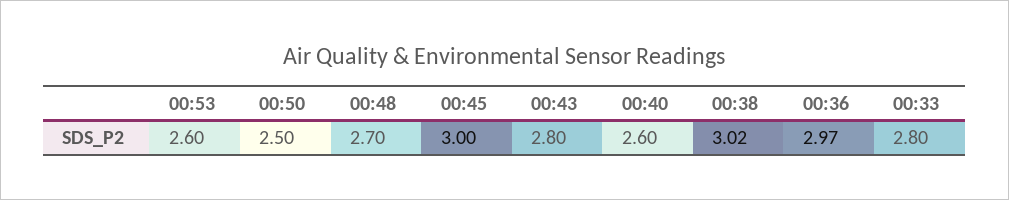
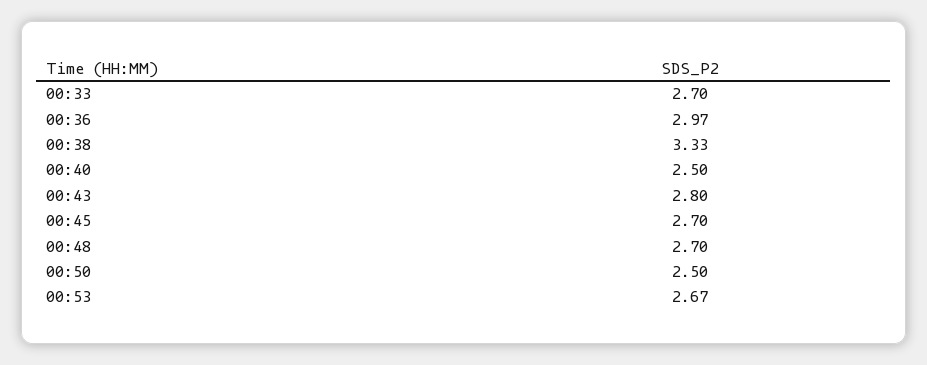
  {
-   "00:53": 2.6,
+   "00:53": 2.67,
    "00:50": 2.5,
    "00:48": 2.7,
-   "00:45": 3,
+   "00:45": 2.7,
    "00:43": 2.8,
-   "00:40": 2.6,
+   "00:40": 2.5,
-   "00:38": 3.02,
+   "00:38": 3.33,
    "00:36": 2.97,
-   "00:33": 2.8
+   "00:33": 2.7
  }

